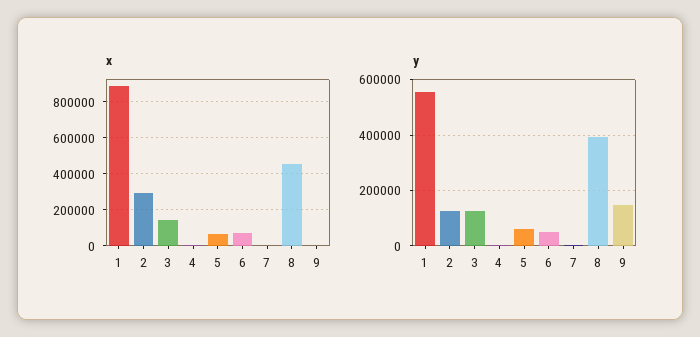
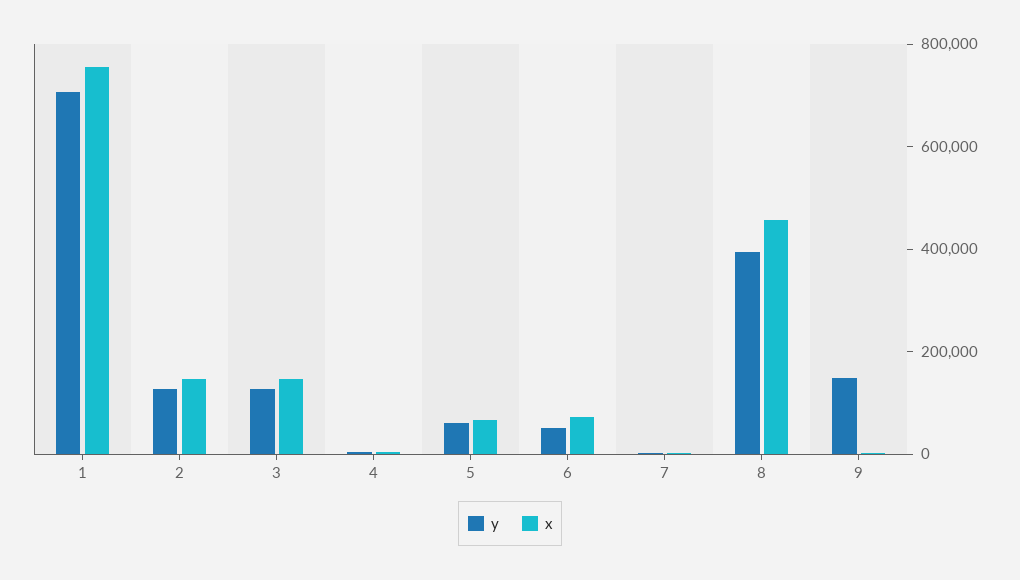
  {
    "x": {
-     "1": 900000,
+     "1": 750000,
-     "2": 300000,
+     "2": 150000,
      "3": 150000,
      "4": 0,
      "5": 50000,
      "6": 50000,
      "7": 0,
      "8": 450000,
      "9": 0
    },
    "y": {
-     "1": 550000,
+     "1": 700000,
      "2": 125000,
      "3": 125000,
      "4": 0,
      "5": 50000,
      "6": 50000,
      "7": 0,
      "8": 400000,
      "9": 150000
    }
  }

